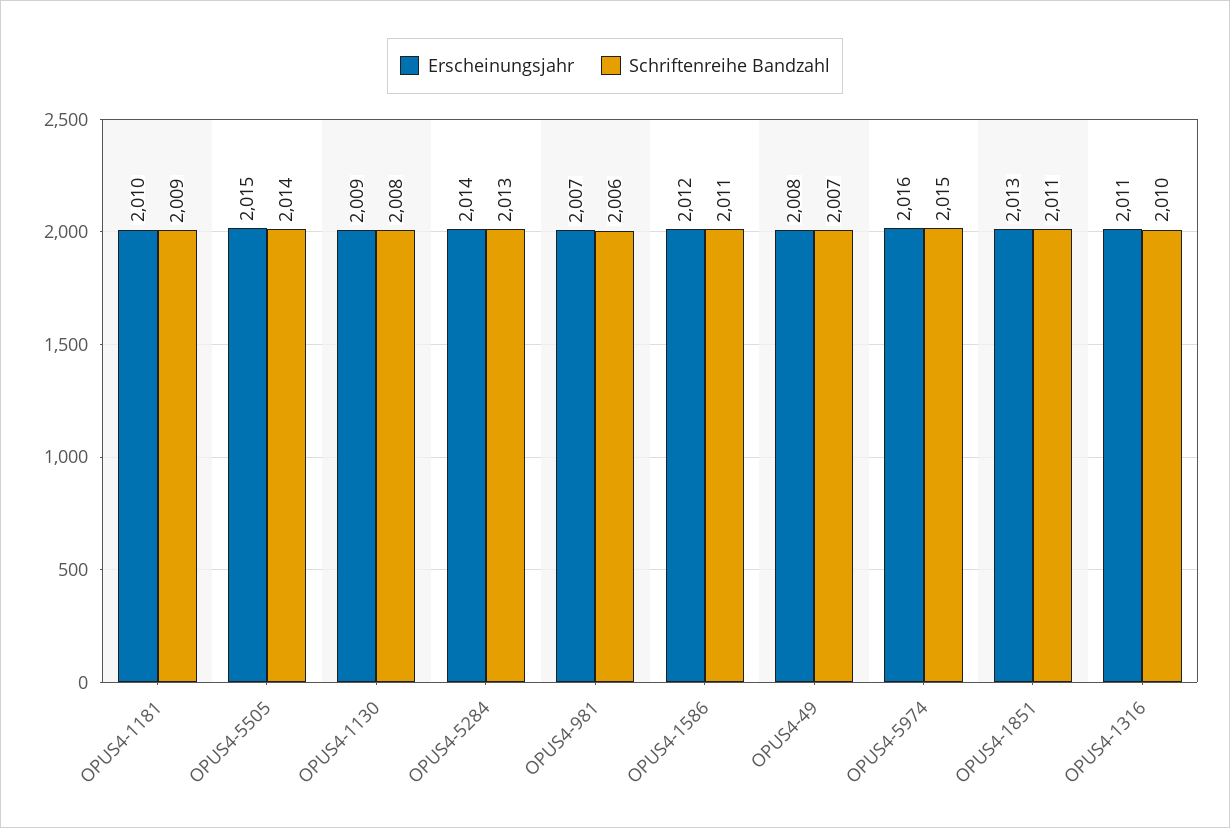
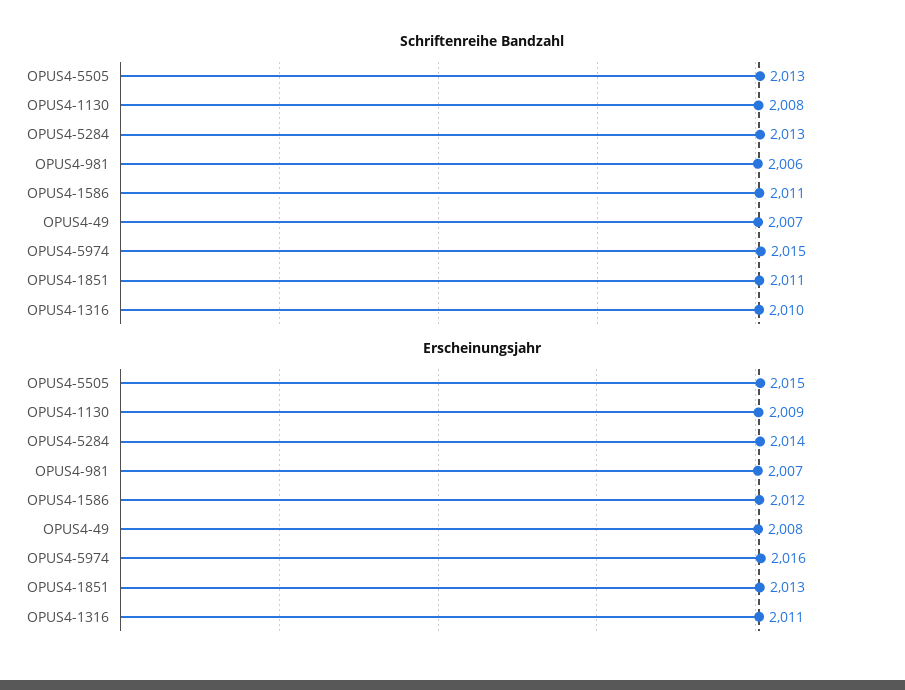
  {
    "Erscheinungsjahr": {
-     "OPUS4-1181": 2010,
      "OPUS4-5505": 2015,
      "OPUS4-1130": 2009,
      "OPUS4-5284": 2014,
      "OPUS4-981": 2007,
      "OPUS4-1586": 2012,
      "OPUS4-49": 2008,
      "OPUS4-5974": 2016,
      "OPUS4-1851": 2013,
      "OPUS4-1316": 2011
    },
    "Schriftenreihe Bandzahl": {
-     "OPUS4-1181": 2009,
-     "OPUS4-5505": 2014,
+     "OPUS4-5505": 2013,
      "OPUS4-1130": 2008,
      "OPUS4-5284": 2013,
      "OPUS4-981": 2006,
      "OPUS4-1586": 2011,
      "OPUS4-49": 2007,
      "OPUS4-5974": 2015,
      "OPUS4-1851": 2011,
      "OPUS4-1316": 2010
    }
  }

